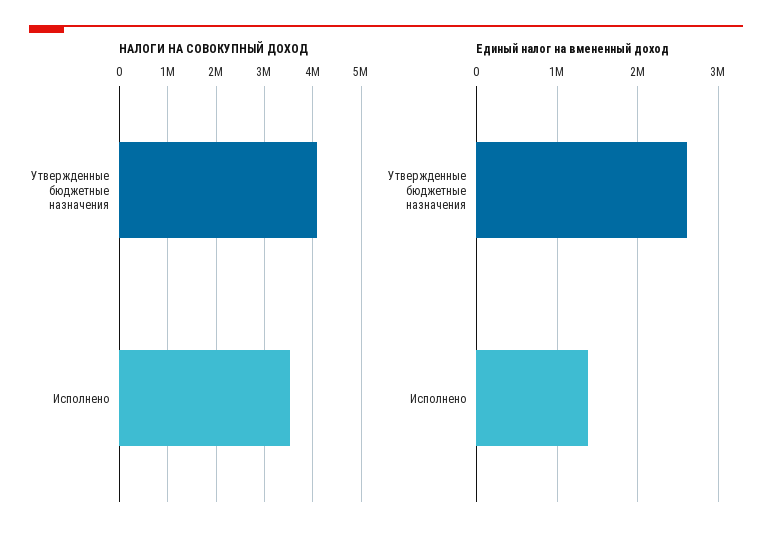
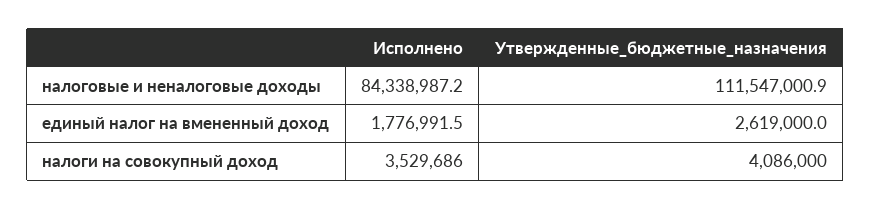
  {
    "НАЛОГИ НА СОВОКУПНЫЙ ДОХОД": {
      "Утвержденные бюджетные назначения": 4086000,
      "Исполнено": 3529686
    },
    "Единый налог на вмененный доход": {
      "Утвержденные бюджетные назначения": 2619000,
-     "Исполнено": 1400000
+     "Исполнено": 1776991.5
-   }
+   },
+   "налоговые и неналоговые доходы": {
+     "Исполнено": 84338987.2,
+     "Утвержденные бюджетные назначения": 111547000.9
+   }
  }

